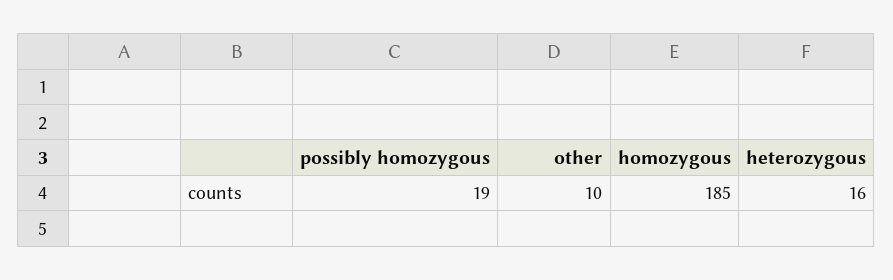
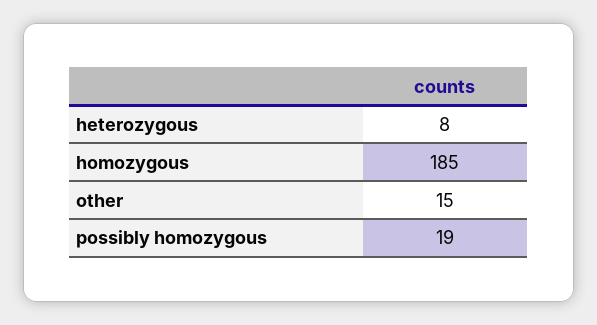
  {
    "possibly homozygous": 19,
-   "other": 10,
+   "other": 15,
    "homozygous": 185,
-   "heterozygous": 16
+   "heterozygous": 8
  }

